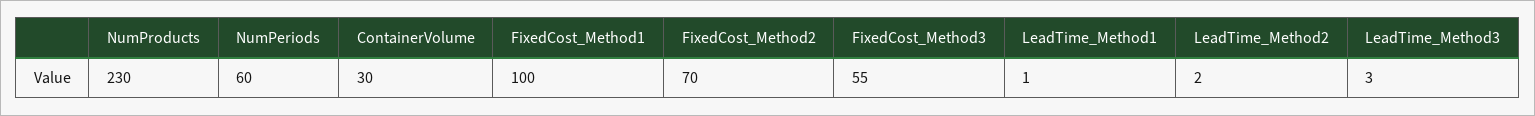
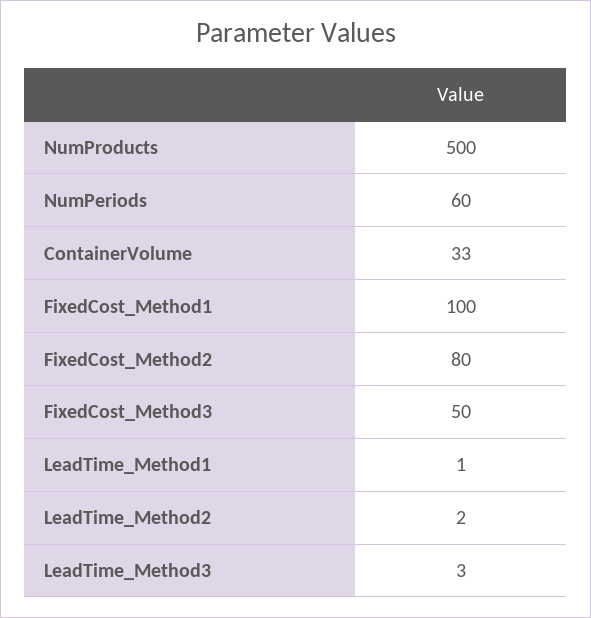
  {
-   "NumProducts": 230,
+   "NumProducts": 500,
    "NumPeriods": 60,
-   "ContainerVolume": 30,
+   "ContainerVolume": 33,
    "FixedCost_Method1": 100,
-   "FixedCost_Method2": 70,
+   "FixedCost_Method2": 80,
-   "FixedCost_Method3": 55,
+   "FixedCost_Method3": 50,
    "LeadTime_Method1": 1,
    "LeadTime_Method2": 2,
    "LeadTime_Method3": 3
  }

